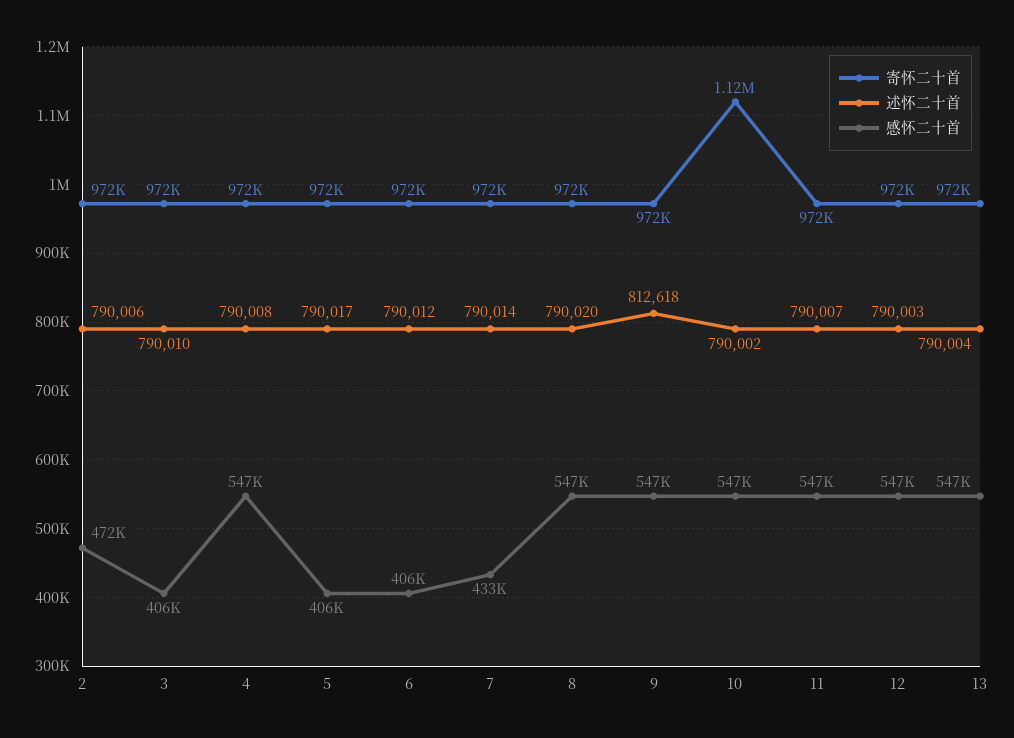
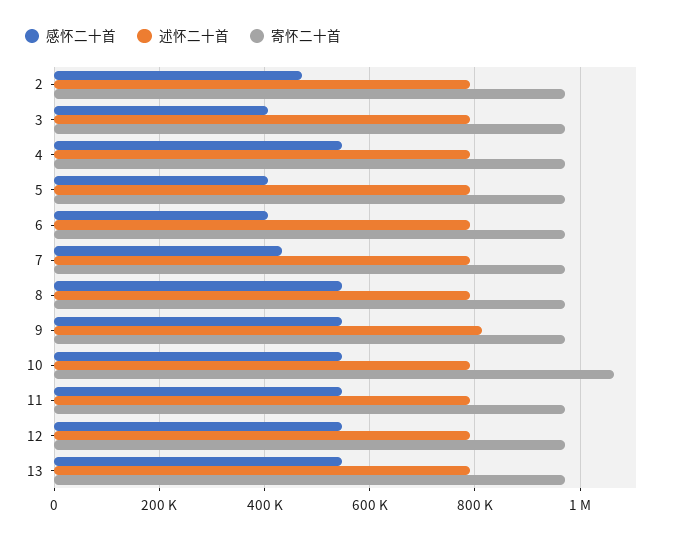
  {
    "寄怀二十首": {
      "2": 972000,
      "3": 972000,
      "4": 972000,
      "5": 972000,
      "6": 972000,
      "7": 972000,
      "8": 972000,
      "9": 972000,
-     "10": 1120000,
+     "10": 1060000,
      "11": 972000,
      "12": 972000,
      "13": 972000
    },
    "述怀二十首": {
      "2": 790006,
      "3": 790010,
      "4": 790008,
      "5": 790017,
      "6": 790012,
      "7": 790014,
      "8": 790020,
      "9": 812618,
      "10": 790002,
      "11": 790007,
      "12": 790003,
      "13": 790004
    },
    "感怀二十首": {
      "2": 472000,
      "3": 406000,
      "4": 547000,
      "5": 406000,
      "6": 406000,
      "7": 433000,
      "8": 547000,
      "9": 547000,
      "10": 547000,
      "11": 547000,
      "12": 547000,
      "13": 547000
    }
  }

